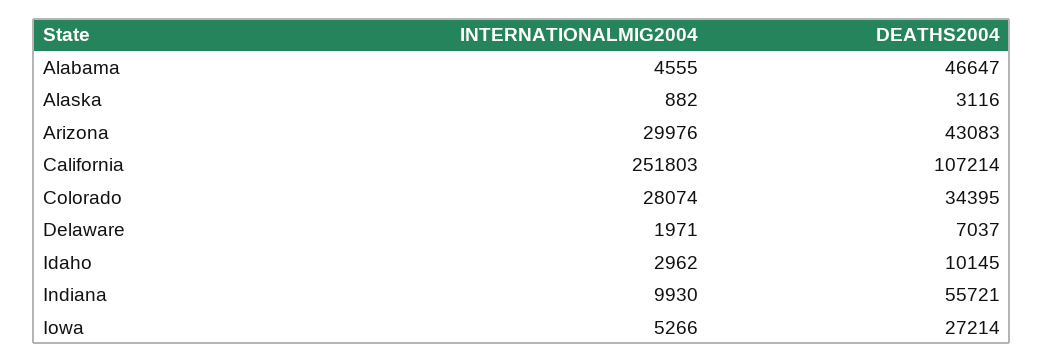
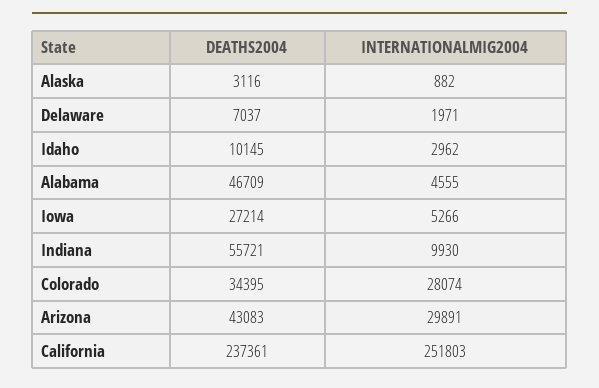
  {
    "INTERNATIONALMIG2004": {
      "Alabama": 4555,
      "Alaska": 882,
-     "Arizona": 29976,
+     "Arizona": 29891,
      "California": 251803,
      "Colorado": 28074,
      "Delaware": 1971,
      "Idaho": 2962,
      "Indiana": 9930,
      "Iowa": 5266
    },
    "DEATHS2004": {
-     "Alabama": 46647,
+     "Alabama": 46709,
      "Alaska": 3116,
      "Arizona": 43083,
-     "California": 107214,
+     "California": 237361,
      "Colorado": 34395,
      "Delaware": 7037,
      "Idaho": 10145,
      "Indiana": 55721,
      "Iowa": 27214
    }
  }

